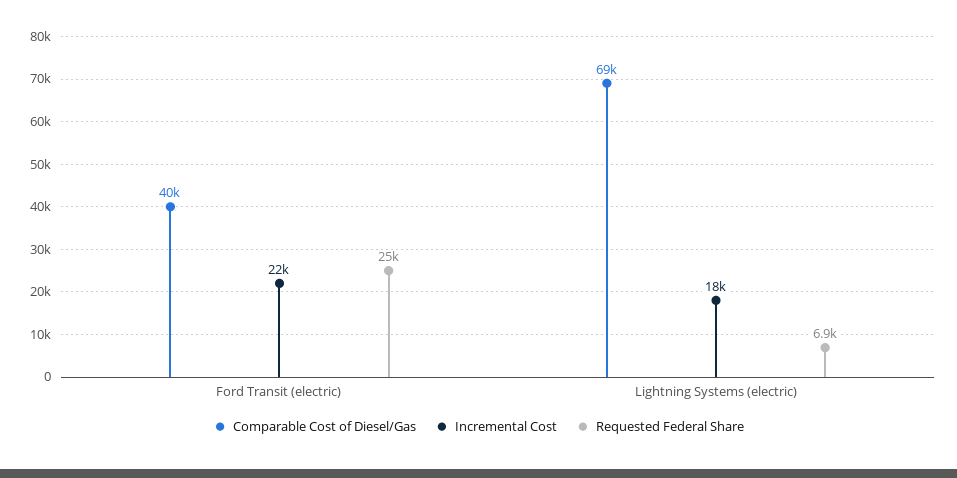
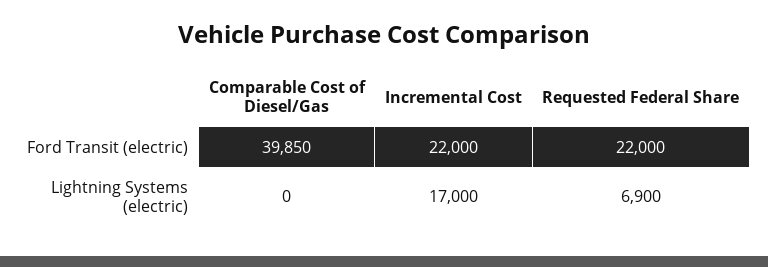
  {
    "Comparable Cost of Diesel/Gas": {
      "Ford Transit (electric)": 39850,
-     "Lightning Systems (electric)": 69000
+     "Lightning Systems (electric)": 0
    },
    "Incremental Cost": {
      "Ford Transit (electric)": 22000,
-     "Lightning Systems (electric)": 18000
+     "Lightning Systems (electric)": 17000
    },
    "Requested Federal Share": {
-     "Ford Transit (electric)": 25000,
+     "Ford Transit (electric)": 22000,
      "Lightning Systems (electric)": 6900
    }
  }

